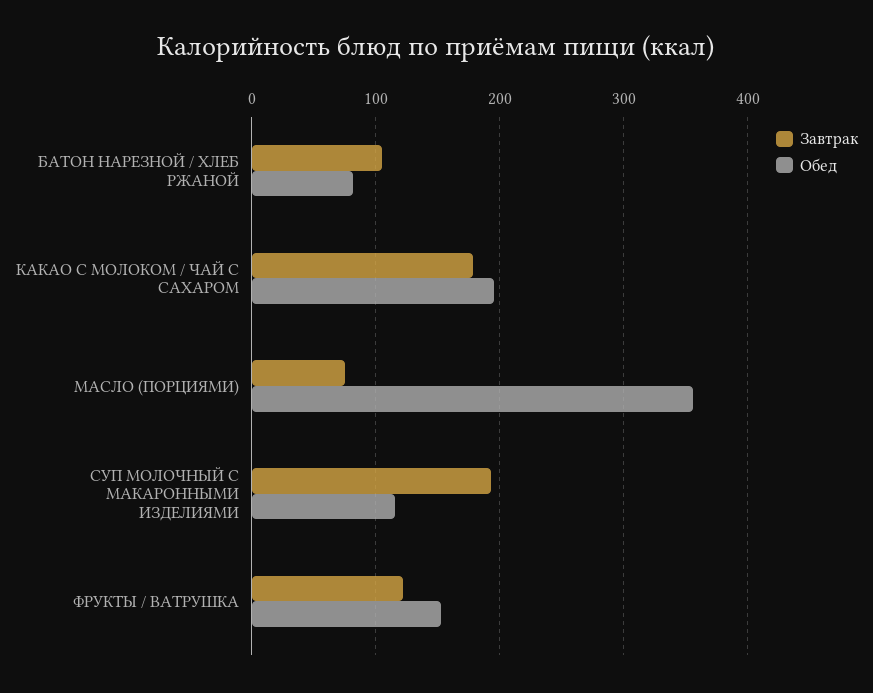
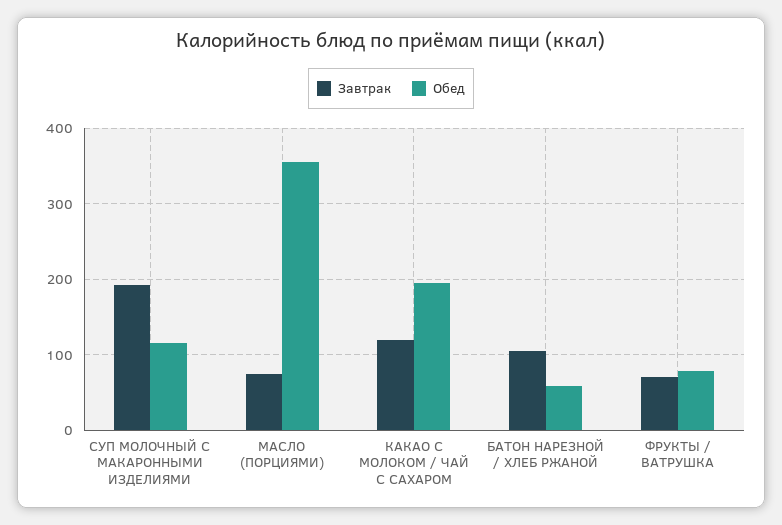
  {
    "Завтрак": {
      "БАТОН НАРЕЗНОЙ / ХЛЕБ РЖАНОЙ": 100,
-     "КАКАО С МОЛОКОМ / ЧАЙ С САХАРОМ": 180,
+     "КАКАО С МОЛОКОМ / ЧАЙ С САХАРОМ": 120,
      "МАСЛО (ПОРЦИЯМИ)": 80,
      "СУП МОЛОЧНЫЙ С МАКАРОННЫМИ ИЗДЕЛИЯМИ": 190,
-     "ФРУКТЫ / ВАТРУШКА": 120
+     "ФРУКТЫ / ВАТРУШКА": 70
    },
    "Обед": {
-     "БАТОН НАРЕЗНОЙ / ХЛЕБ РЖАНОЙ": 80,
+     "БАТОН НАРЕЗНОЙ / ХЛЕБ РЖАНОЙ": 60,
      "КАКАО С МОЛОКОМ / ЧАЙ С САХАРОМ": 200,
      "МАСЛО (ПОРЦИЯМИ)": 360,
      "СУП МОЛОЧНЫЙ С МАКАРОННЫМИ ИЗДЕЛИЯМИ": 120,
-     "ФРУКТЫ / ВАТРУШКА": 150
+     "ФРУКТЫ / ВАТРУШКА": 80
    }
  }

